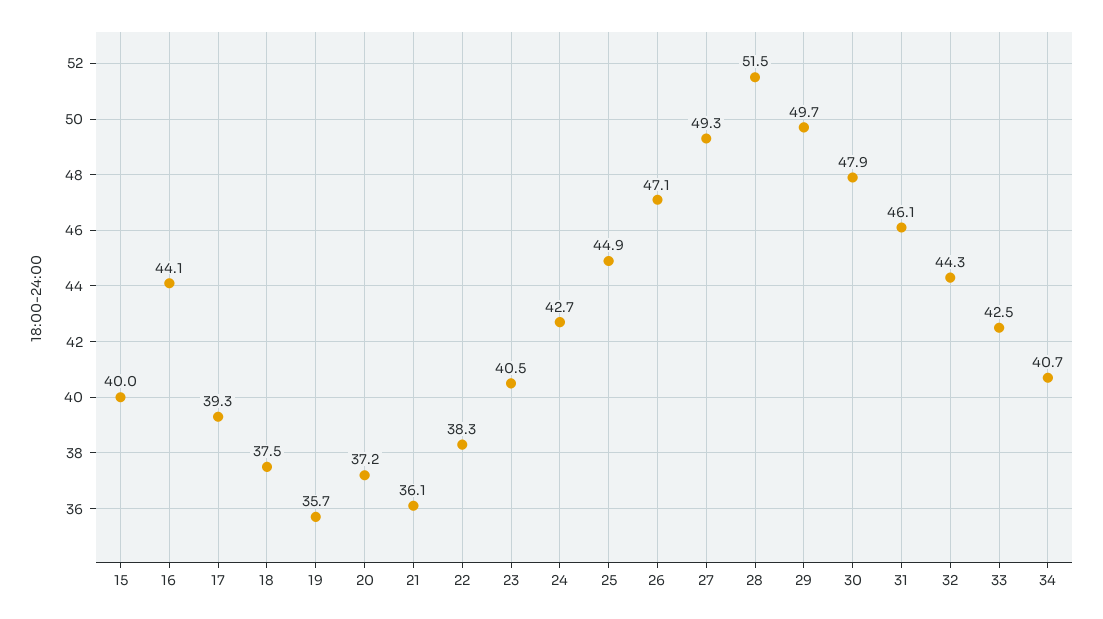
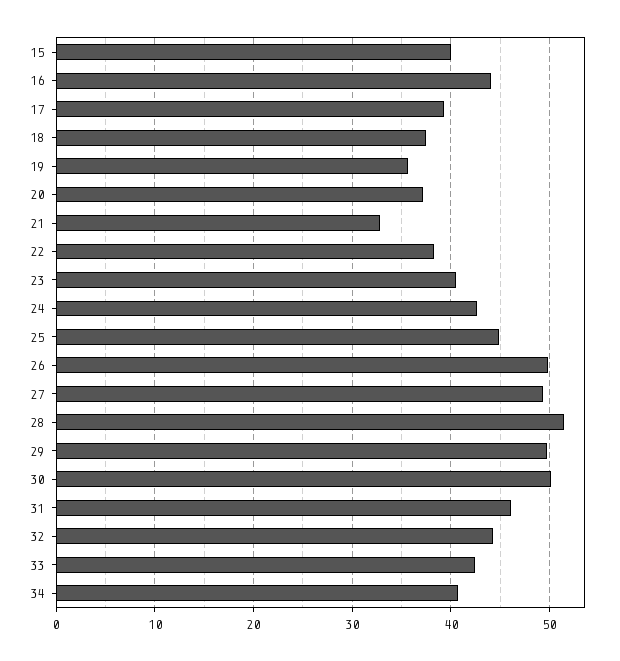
  {
    "15": 40,
    "16": 44.1,
    "17": 39.3,
    "18": 37.5,
    "19": 35.7,
    "20": 37.2,
-   "21": 36.1,
+   "21": 33,
    "22": 38.3,
    "23": 40.5,
    "24": 42.7,
    "25": 44.9,
-   "26": 47.1,
+   "26": 50,
    "27": 49.3,
    "28": 51.5,
    "29": 49.7,
-   "30": 47.9,
+   "30": 50,
    "31": 46.1,
    "32": 44.3,
    "33": 42.5,
    "34": 40.7
  }

